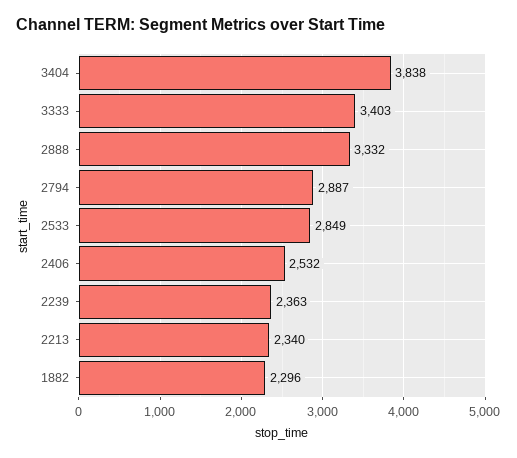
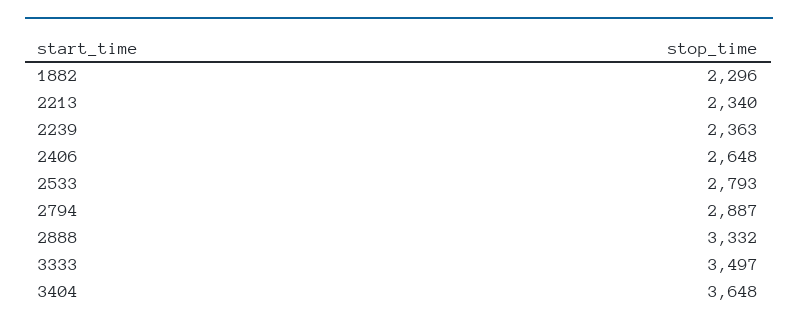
  {
-   "3404": 3838,
+   "3404": 3648,
-   "3333": 3403,
+   "3333": 3497,
    "2888": 3332,
    "2794": 2887,
-   "2533": 2849,
+   "2533": 2793,
-   "2406": 2532,
+   "2406": 2648,
    "2239": 2363,
    "2213": 2340,
    "1882": 2296
  }

